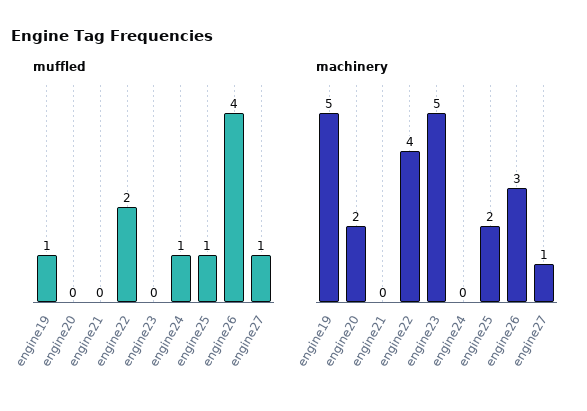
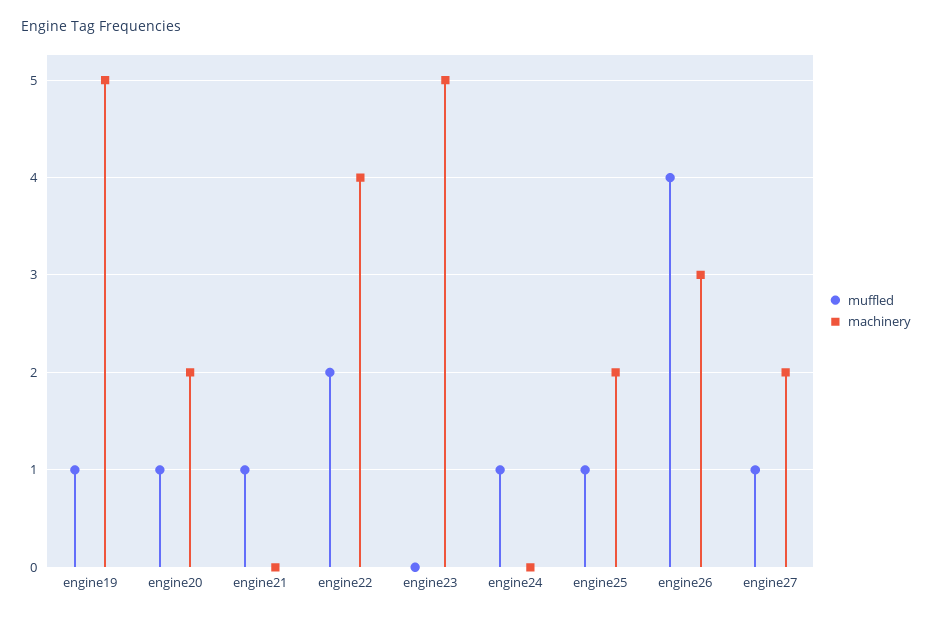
  {
    "muffled": {
      "engine19": 1,
-     "engine20": 0,
+     "engine20": 1,
-     "engine21": 0,
+     "engine21": 1,
      "engine22": 2,
      "engine23": 0,
      "engine24": 1,
      "engine25": 1,
      "engine26": 4,
      "engine27": 1
    },
    "machinery": {
      "engine19": 5,
      "engine20": 2,
      "engine21": 0,
      "engine22": 4,
      "engine23": 5,
      "engine24": 0,
      "engine25": 2,
      "engine26": 3,
-     "engine27": 1
+     "engine27": 2
    }
  }

